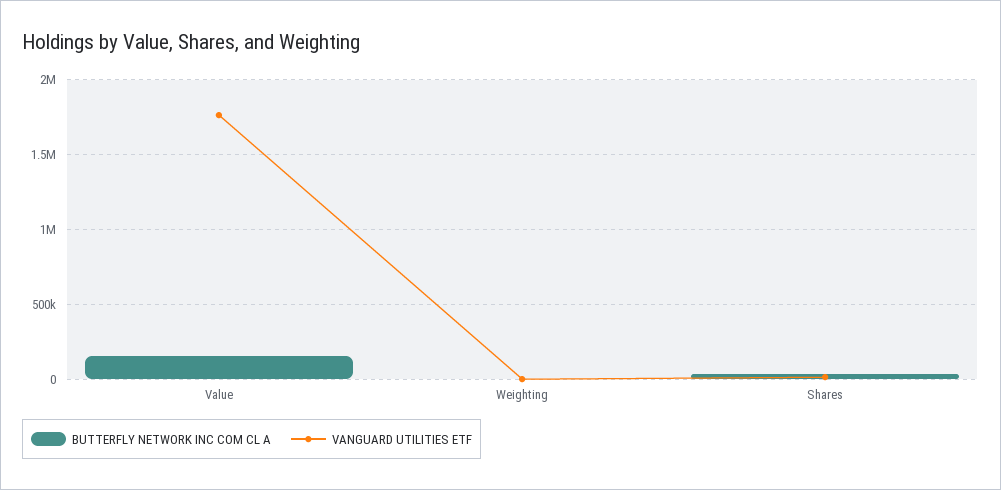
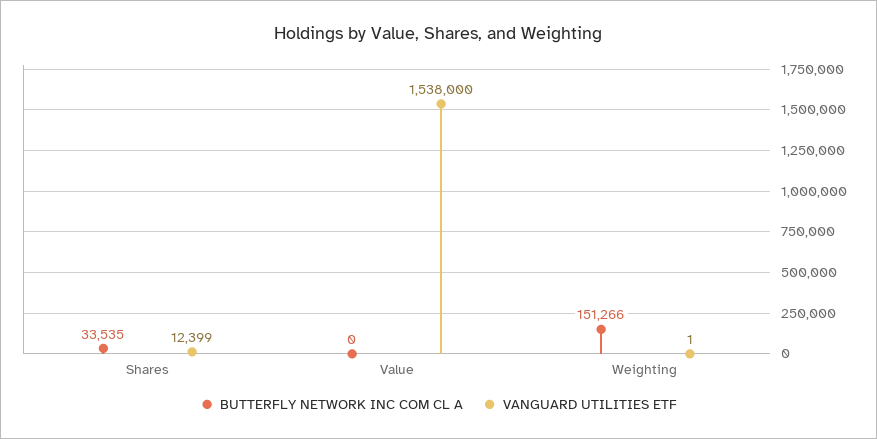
  {
    "BUTTERFLY NETWORK INC COM CL A": {
-     "Value": 150000,
+     "Value": 0,
-     "Weighting": 0,
+     "Weighting": 151266,
      "Shares": 33535
    },
    "VANGUARD UTILITIES ETF": {
-     "Value": 1750000,
+     "Value": 1538000,
      "Weighting": 1,
      "Shares": 12399
    }
  }

